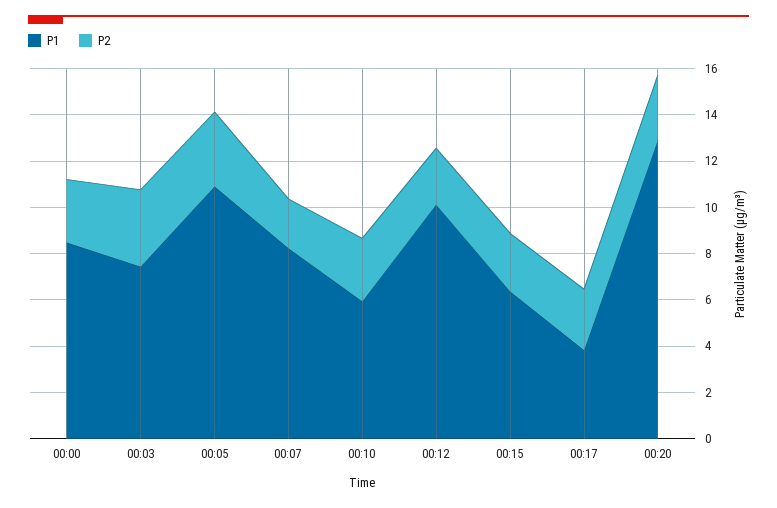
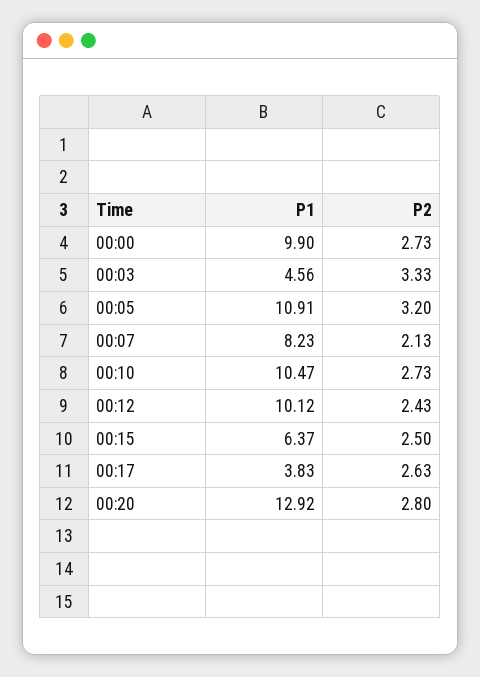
  {
    "P1": {
-     "00:00": 8.5,
+     "00:00": 9.9,
-     "00:03": 7.5,
+     "00:03": 4.56,
      "00:05": 10.91,
      "00:07": 8.23,
-     "00:10": 6,
+     "00:10": 10.47,
      "00:12": 10.12,
      "00:15": 6.37,
      "00:17": 3.83,
      "00:20": 12.92
    },
    "P2": {
      "00:00": 2.73,
      "00:03": 3.33,
      "00:05": 3.2,
      "00:07": 2.13,
      "00:10": 2.73,
      "00:12": 2.43,
      "00:15": 2.5,
      "00:17": 2.63,
      "00:20": 2.8
    }
  }

